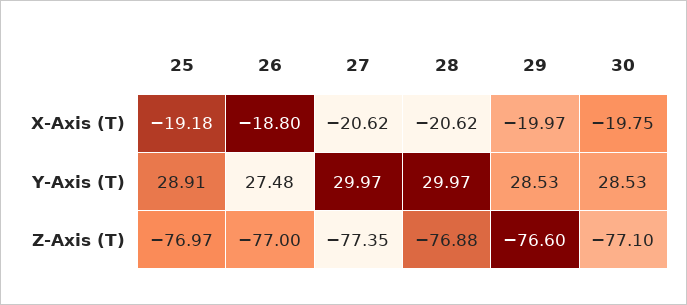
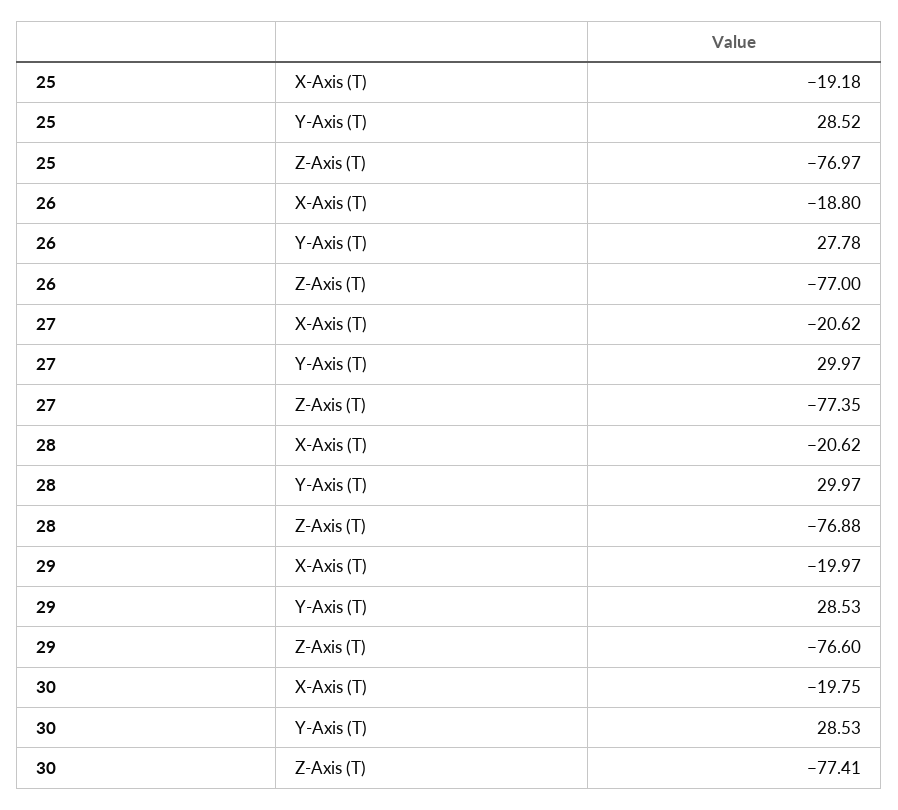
  {
    "25": {
      "X-Axis (T)": -19.18,
-     "Y-Axis (T)": 28.91,
+     "Y-Axis (T)": 28.52,
      "Z-Axis (T)": -76.97
    },
    "26": {
      "X-Axis (T)": -18.8,
-     "Y-Axis (T)": 27.48,
+     "Y-Axis (T)": 27.78,
      "Z-Axis (T)": -77
    },
    "27": {
      "X-Axis (T)": -20.62,
      "Y-Axis (T)": 29.97,
      "Z-Axis (T)": -77.35
    },
    "28": {
      "X-Axis (T)": -20.62,
      "Y-Axis (T)": 29.97,
      "Z-Axis (T)": -76.88
    },
    "29": {
      "X-Axis (T)": -19.97,
      "Y-Axis (T)": 28.53,
      "Z-Axis (T)": -76.6
    },
    "30": {
      "X-Axis (T)": -19.75,
      "Y-Axis (T)": 28.53,
-     "Z-Axis (T)": -77.1
+     "Z-Axis (T)": -77.41
    }
  }

